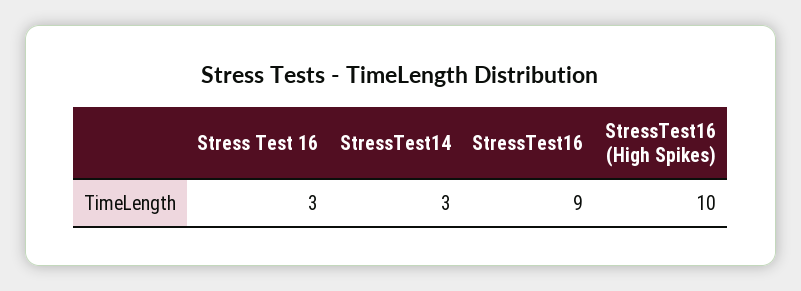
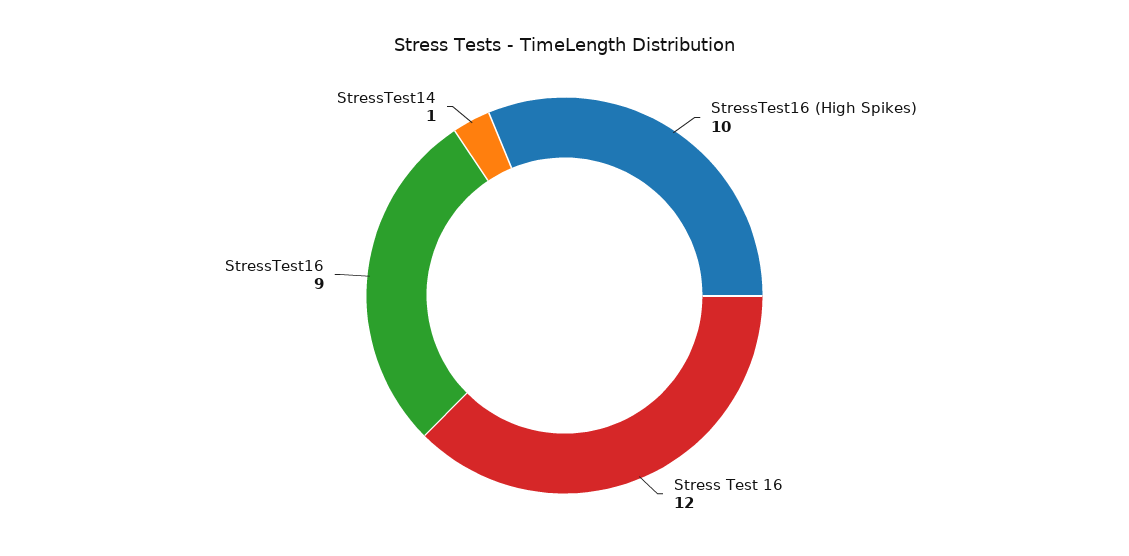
  {
-   "Stress Test 16": 3,
+   "Stress Test 16": 12,
-   "StressTest14": 3,
+   "StressTest14": 1,
    "StressTest16": 9,
    "StressTest16 (High Spikes)": 10
  }

